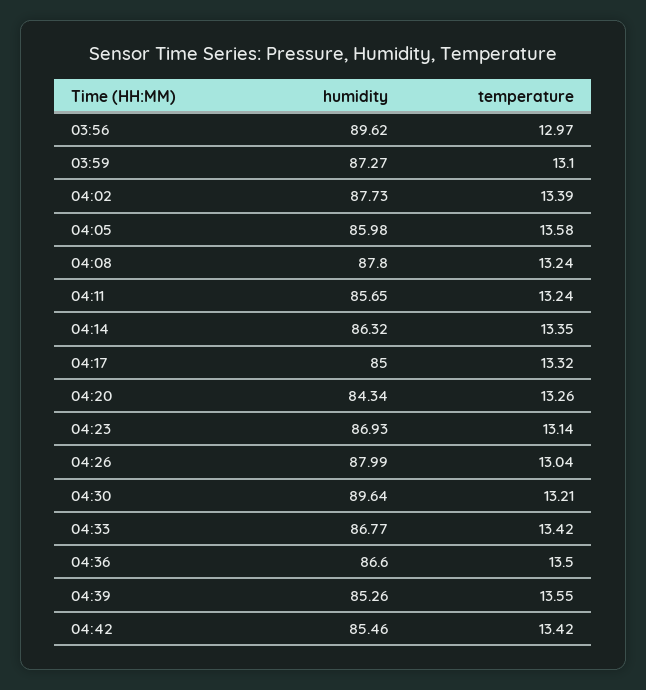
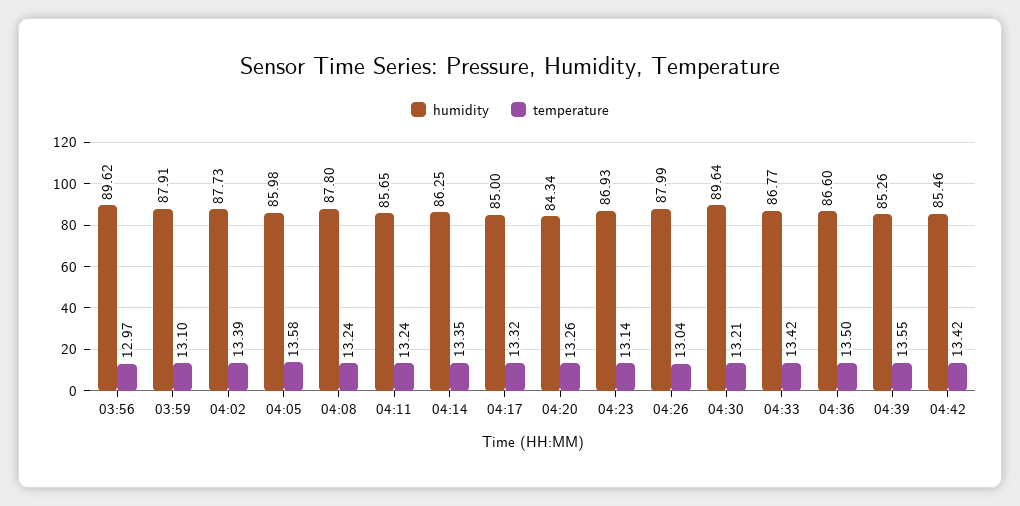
  {
    "humidity": {
      "03:56": 89.62,
-     "03:59": 87.27,
+     "03:59": 87.91,
      "04:02": 87.73,
      "04:05": 85.98,
      "04:08": 87.8,
      "04:11": 85.65,
-     "04:14": 86.32,
+     "04:14": 86.25,
      "04:17": 85,
      "04:20": 84.34,
      "04:23": 86.93,
      "04:26": 87.99,
      "04:30": 89.64,
      "04:33": 86.77,
      "04:36": 86.6,
      "04:39": 85.26,
      "04:42": 85.46
    },
    "temperature": {
      "03:56": 12.97,
      "03:59": 13.1,
      "04:02": 13.39,
      "04:05": 13.58,
      "04:08": 13.24,
      "04:11": 13.24,
      "04:14": 13.35,
      "04:17": 13.32,
      "04:20": 13.26,
      "04:23": 13.14,
      "04:26": 13.04,
      "04:30": 13.21,
      "04:33": 13.42,
      "04:36": 13.5,
      "04:39": 13.55,
      "04:42": 13.42
    }
  }

